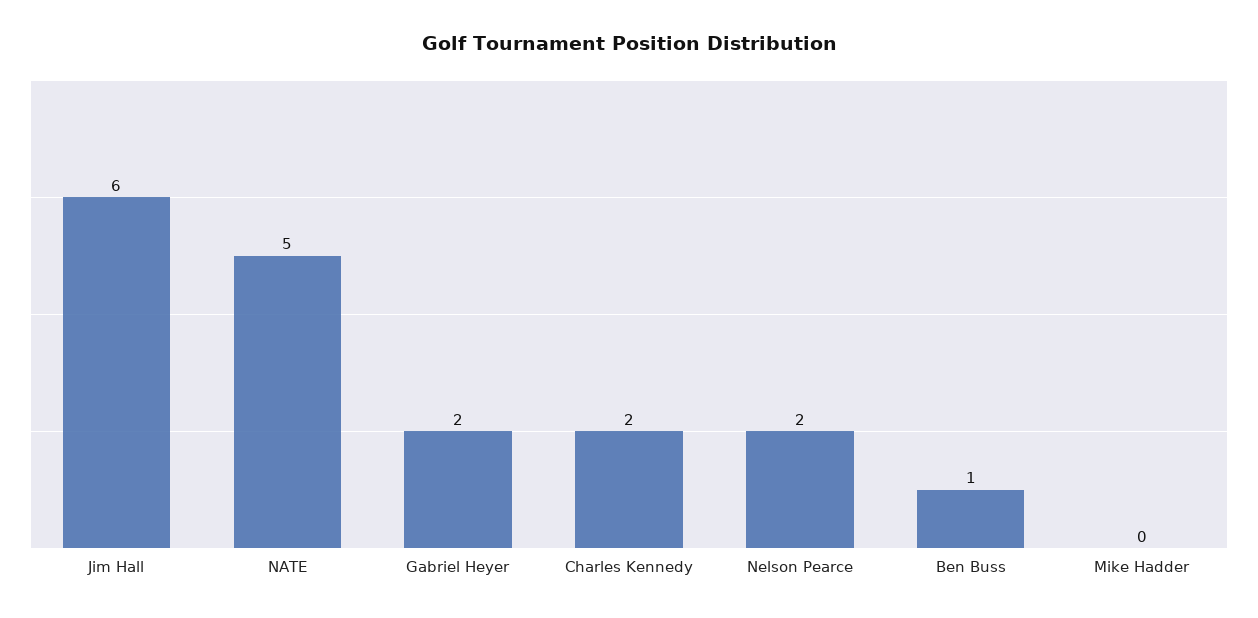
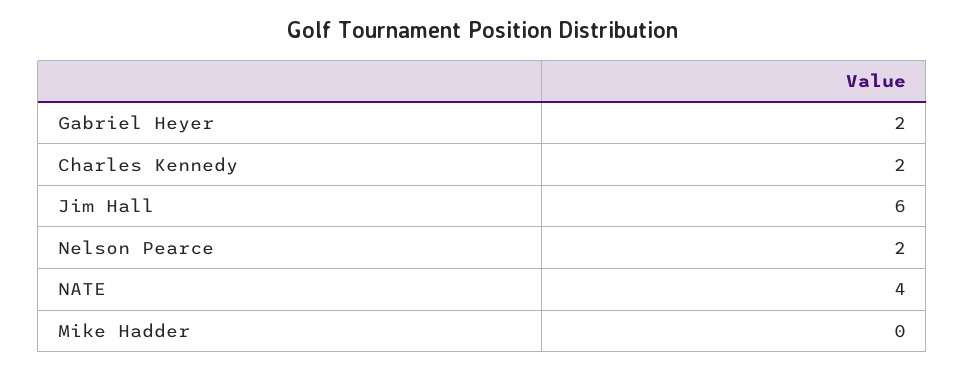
  {
    "Jim Hall": 6,
-   "NATE": 5,
+   "NATE": 4,
    "Gabriel Heyer": 2,
    "Charles Kennedy": 2,
    "Nelson Pearce": 2,
-   "Ben Buss": 1,
    "Mike Hadder": 0
  }

